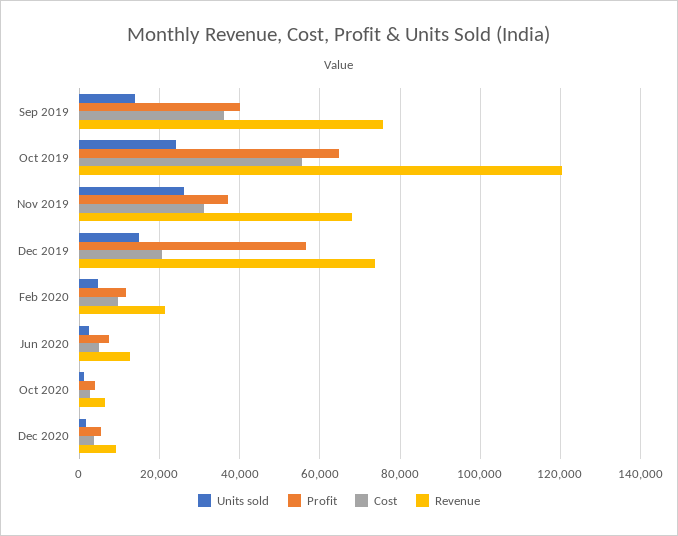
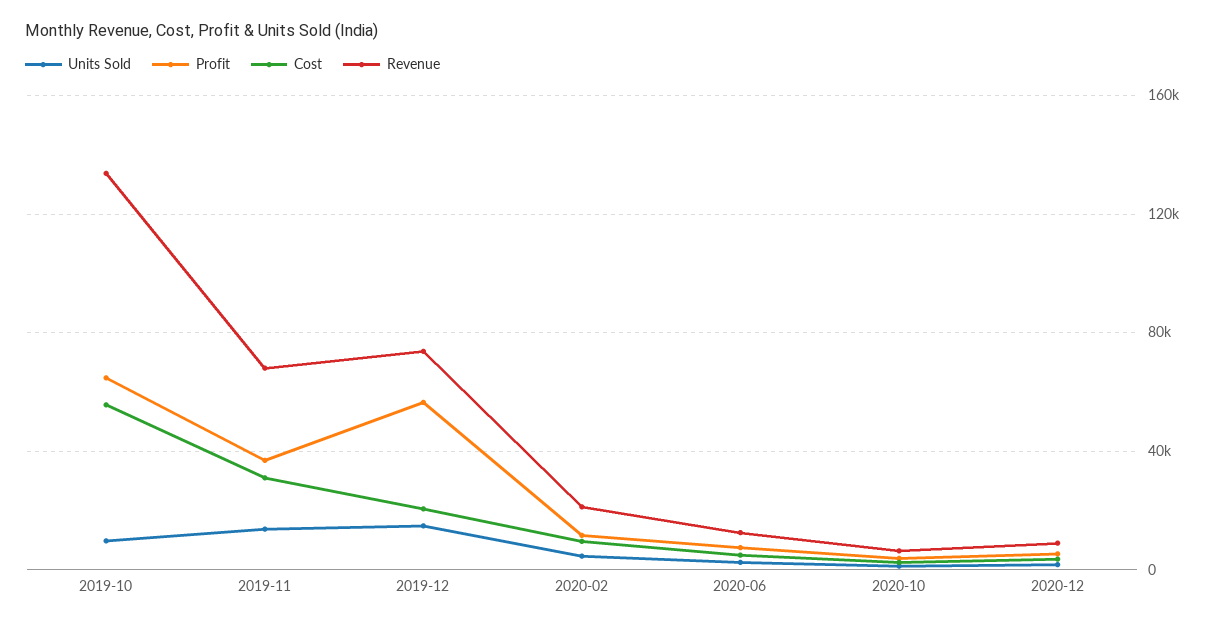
  {
    "Units sold": {
-     "Sep 2019": 14000,
-     "Oct 2019": 24000,
+     "Oct 2019": 10000,
-     "Nov 2019": 26000,
+     "Nov 2019": 15000,
      "Dec 2019": 14000,
      "Feb 2020": 4000,
      "Jun 2020": 2000,
      "Oct 2020": 2000,
      "Dec 2020": 2000
    },
    "Profit": {
-     "Sep 2019": 40000,
      "Oct 2019": 64000,
      "Nov 2019": 36000,
      "Dec 2019": 56000,
      "Feb 2020": 12000,
      "Jun 2020": 8000,
      "Oct 2020": 4000,
      "Dec 2020": 6000
    },
    "Cost": {
-     "Sep 2019": 36000,
      "Oct 2019": 56000,
      "Nov 2019": 32000,
      "Dec 2019": 20000,
      "Feb 2020": 10000,
      "Jun 2020": 6000,
      "Oct 2020": 2000,
      "Dec 2020": 4000
    },
    "Revenue": {
-     "Sep 2019": 76000,
-     "Oct 2019": 120000,
+     "Oct 2019": 135000,
      "Nov 2019": 68000,
      "Dec 2019": 74000,
      "Feb 2020": 22000,
      "Jun 2020": 12000,
      "Oct 2020": 6000,
      "Dec 2020": 10000
    }
  }

